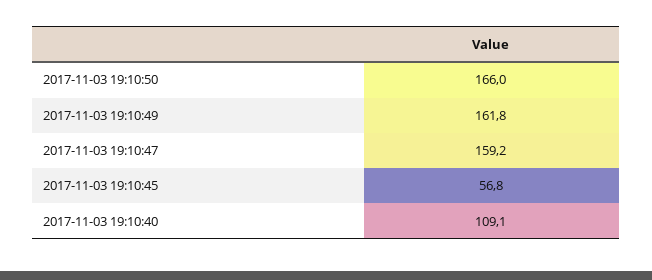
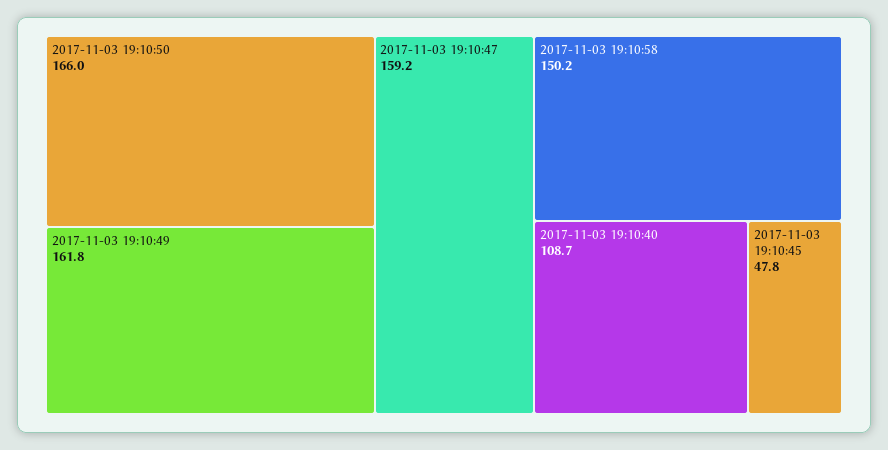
  {
    "2017-11-03 19:10:50": 166,
    "2017-11-03 19:10:49": 161.8,
    "2017-11-03 19:10:47": 159.2,
-   "2017-11-03 19:10:45": 56.8,
+   "2017-11-03 19:10:45": 47.8,
-   "2017-11-03 19:10:40": 109.1
+   "2017-11-03 19:10:40": 108.7,
+   "2017-11-03 19:10:58": 150.2
  }

